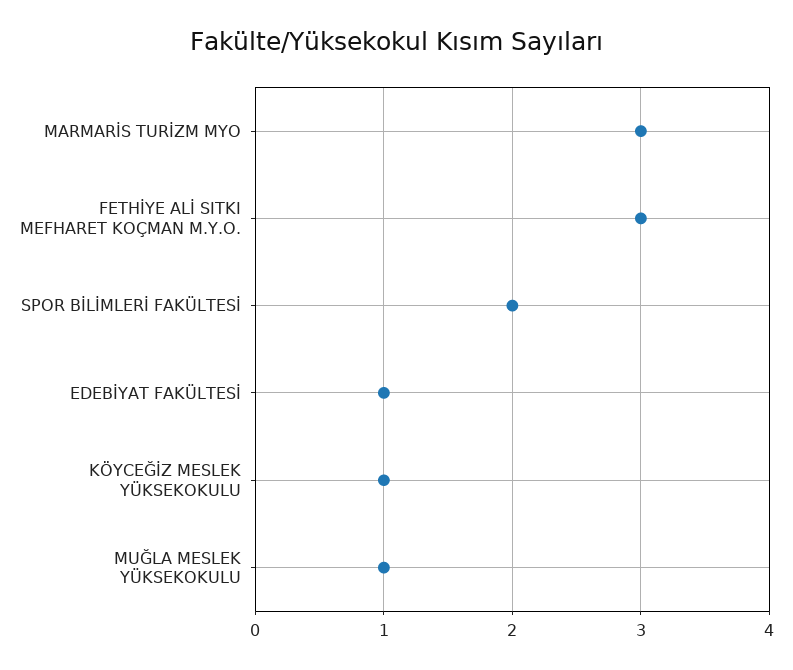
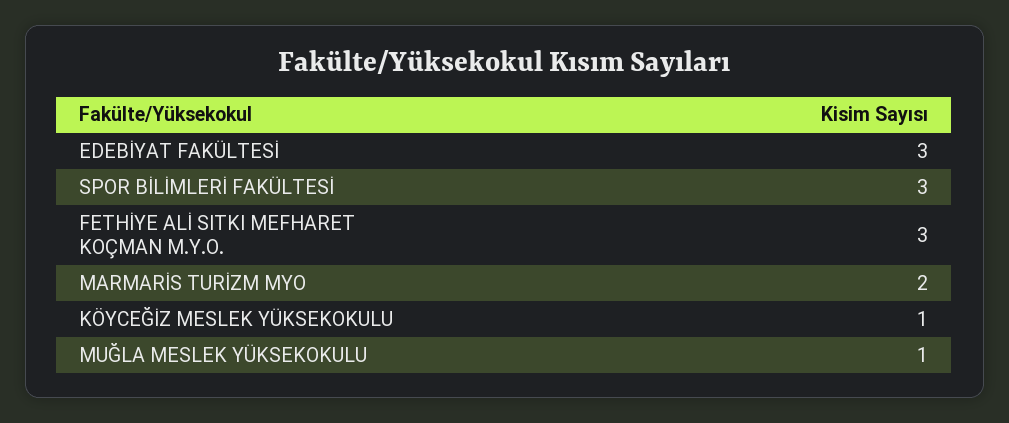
  {
-   "MARMARİS TURİZM MYO": 3,
+   "MARMARİS TURİZM MYO": 2,
    "FETHİYE ALİ SITKI MEFHARET KOÇMAN M.Y.O.": 3,
-   "SPOR BİLİMLERİ FAKÜLTESİ": 2,
+   "SPOR BİLİMLERİ FAKÜLTESİ": 3,
-   "EDEBİYAT FAKÜLTESİ": 1,
+   "EDEBİYAT FAKÜLTESİ": 3,
    "KÖYCEĞİZ MESLEK YÜKSEKOKULU": 1,
    "MUĞLA MESLEK YÜKSEKOKULU": 1
  }

